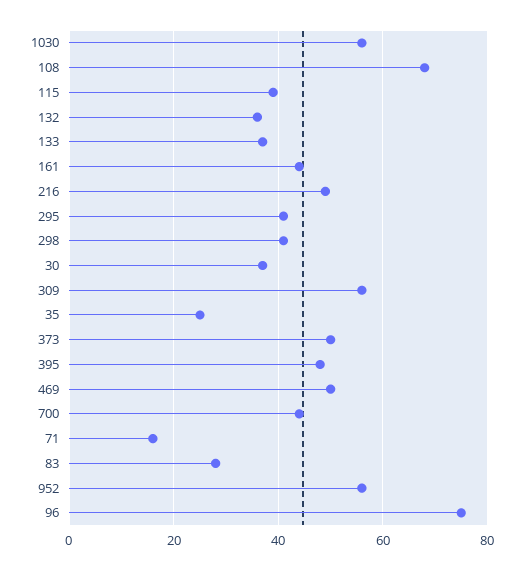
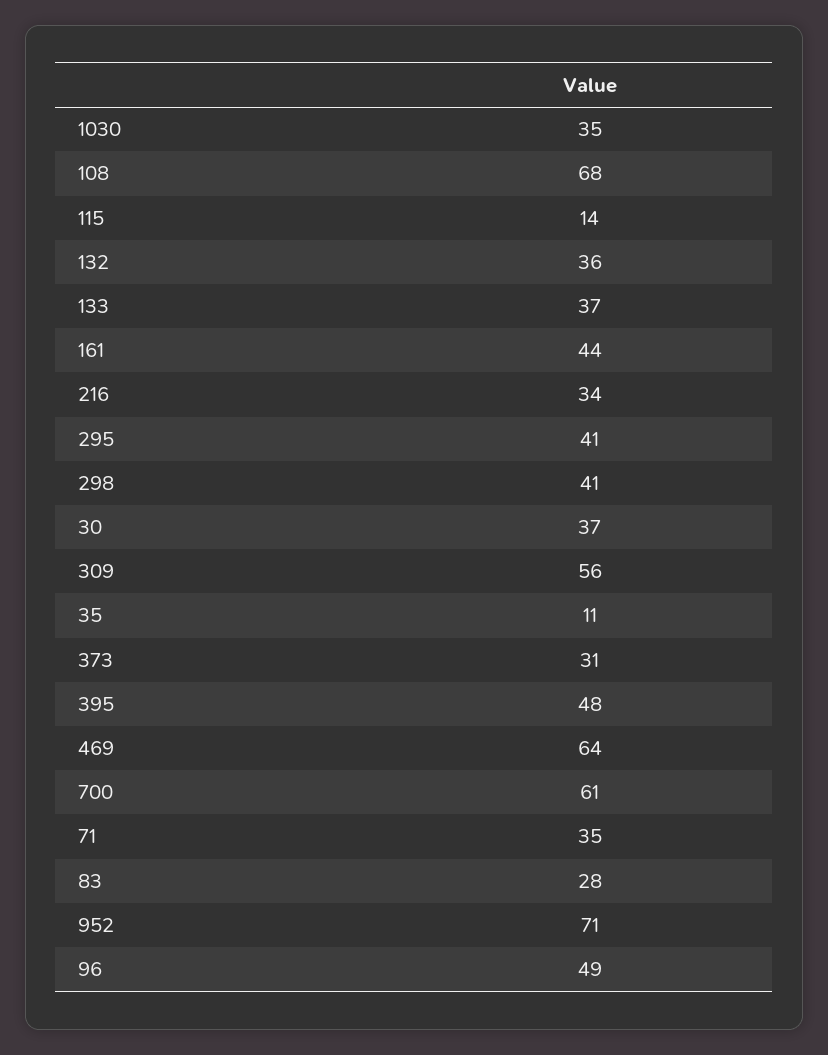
  {
-   "1030": 55,
+   "1030": 35,
    "108": 68,
-   "115": 40,
+   "115": 14,
    "132": 36,
    "133": 37,
    "161": 44,
-   "216": 50,
+   "216": 34,
    "295": 41,
    "298": 41,
    "30": 37,
    "309": 56,
-   "35": 25,
+   "35": 11,
-   "373": 50,
+   "373": 31,
    "395": 48,
-   "469": 50,
+   "469": 64,
-   "700": 45,
+   "700": 61,
-   "71": 15,
+   "71": 35,
    "83": 28,
-   "952": 55,
+   "952": 71,
-   "96": 75
+   "96": 49
  }

